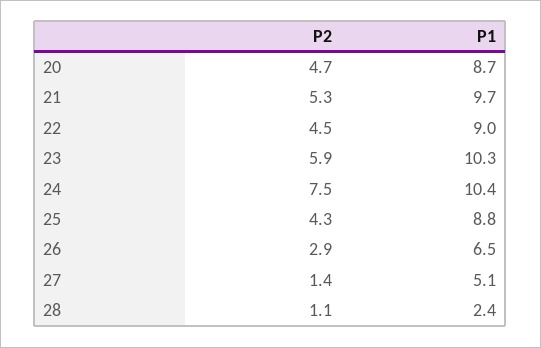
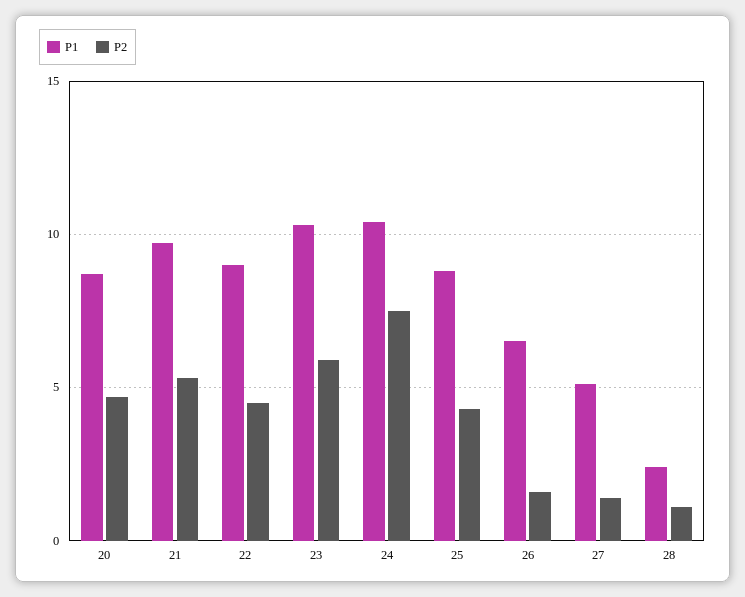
  {
    "P2": {
      "20": 4.7,
      "21": 5.3,
      "22": 4.5,
      "23": 5.9,
      "24": 7.5,
      "25": 4.3,
-     "26": 2.9,
+     "26": 1.5,
      "27": 1.4,
      "28": 1.1
    },
    "P1": {
      "20": 8.7,
      "21": 9.7,
      "22": 9,
      "23": 10.3,
      "24": 10.4,
      "25": 8.8,
      "26": 6.5,
      "27": 5.1,
      "28": 2.4
    }
  }

